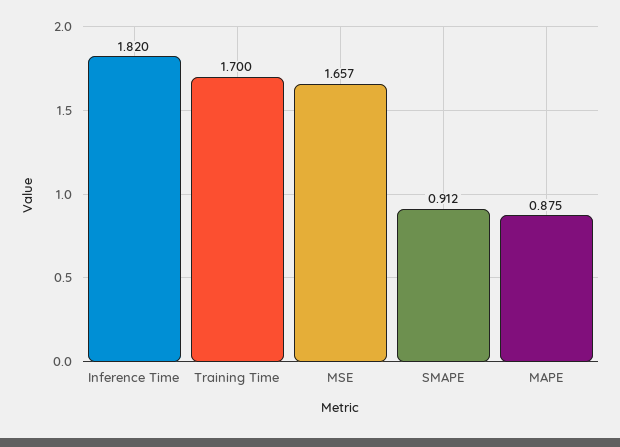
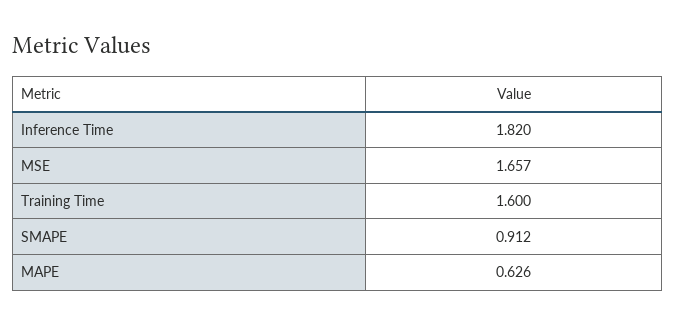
  {
    "Inference Time": 1.82,
-   "Training Time": 1.7,
+   "Training Time": 1.6,
    "MSE": 1.657,
    "SMAPE": 0.912,
-   "MAPE": 0.875
+   "MAPE": 0.626
  }

